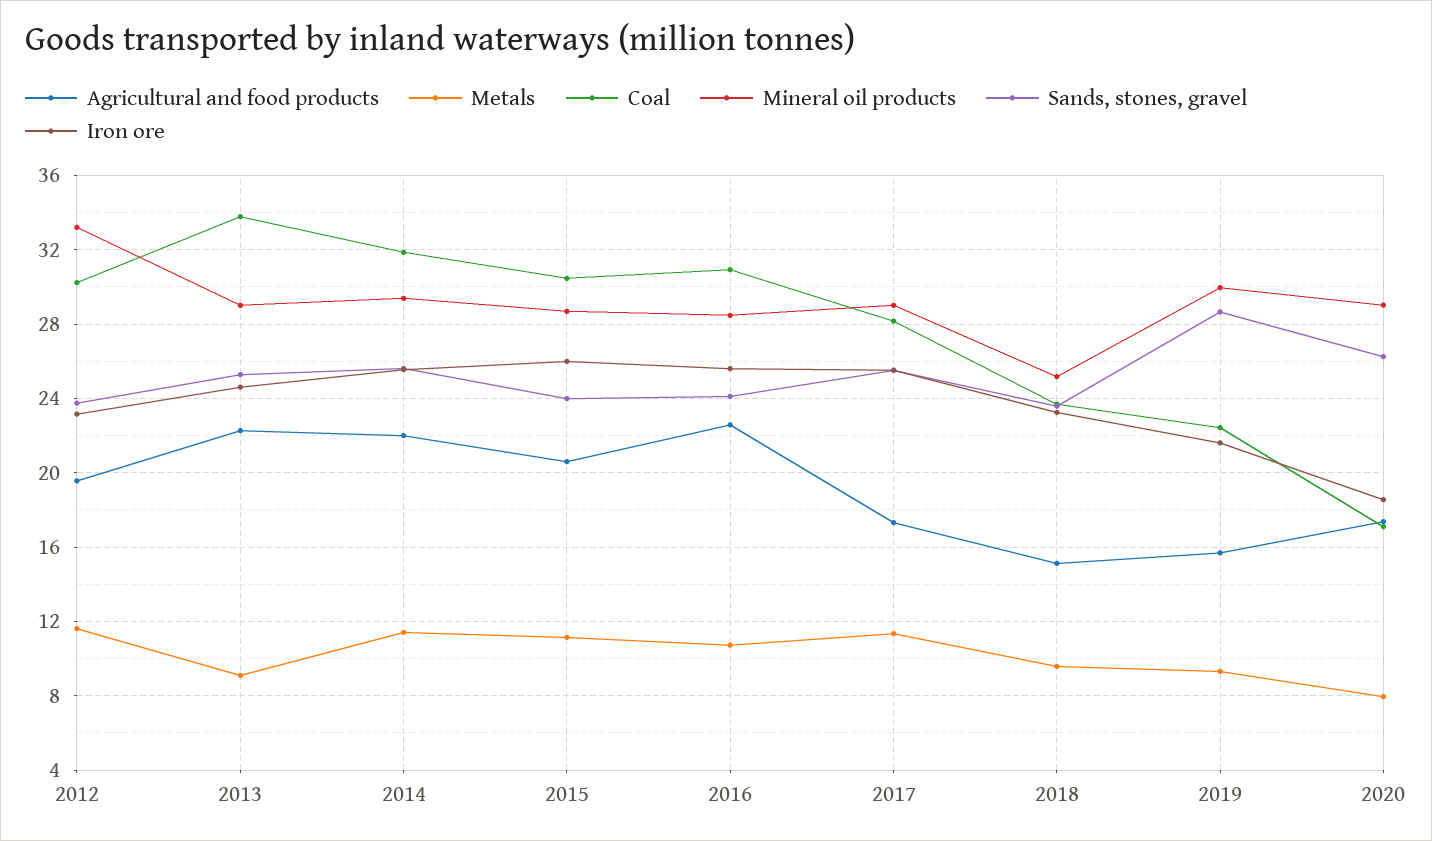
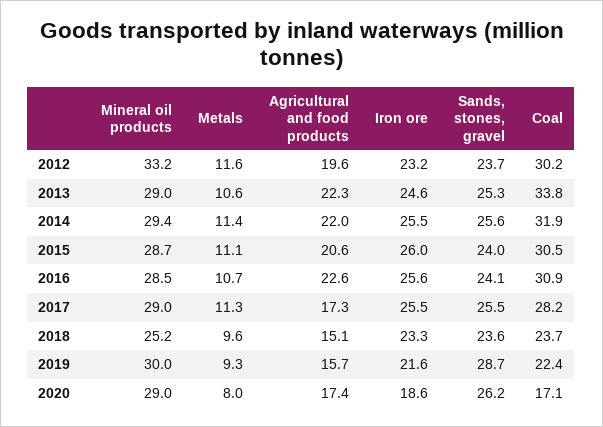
  {
    "Agricultural and food products": {
      "2012": 19.6,
      "2013": 22.3,
      "2014": 22,
      "2015": 20.6,
      "2016": 22.6,
      "2017": 17.3,
      "2018": 15.1,
      "2019": 15.7,
      "2020": 17.4
    },
    "Metals": {
      "2012": 11.6,
-     "2013": 9,
+     "2013": 10.6,
      "2014": 11.4,
      "2015": 11.1,
      "2016": 10.7,
      "2017": 11.3,
      "2018": 9.6,
      "2019": 9.3,
      "2020": 8
    },
    "Coal": {
      "2012": 30.2,
      "2013": 33.8,
      "2014": 31.9,
      "2015": 30.5,
      "2016": 30.9,
      "2017": 28.2,
      "2018": 23.7,
      "2019": 22.4,
      "2020": 17.1
    },
    "Mineral oil products": {
      "2012": 33.2,
      "2013": 29,
      "2014": 29.4,
      "2015": 28.7,
      "2016": 28.5,
      "2017": 29,
      "2018": 25.2,
      "2019": 30,
      "2020": 29
    },
    "Sands, stones, gravel": {
      "2012": 23.7,
      "2013": 25.3,
      "2014": 25.6,
      "2015": 24,
      "2016": 24.1,
      "2017": 25.5,
      "2018": 23.6,
      "2019": 28.7,
      "2020": 26.2
    },
    "Iron ore": {
      "2012": 23.2,
      "2013": 24.6,
      "2014": 25.5,
      "2015": 26,
      "2016": 25.6,
      "2017": 25.5,
      "2018": 23.3,
      "2019": 21.6,
      "2020": 18.6
    }
  }

